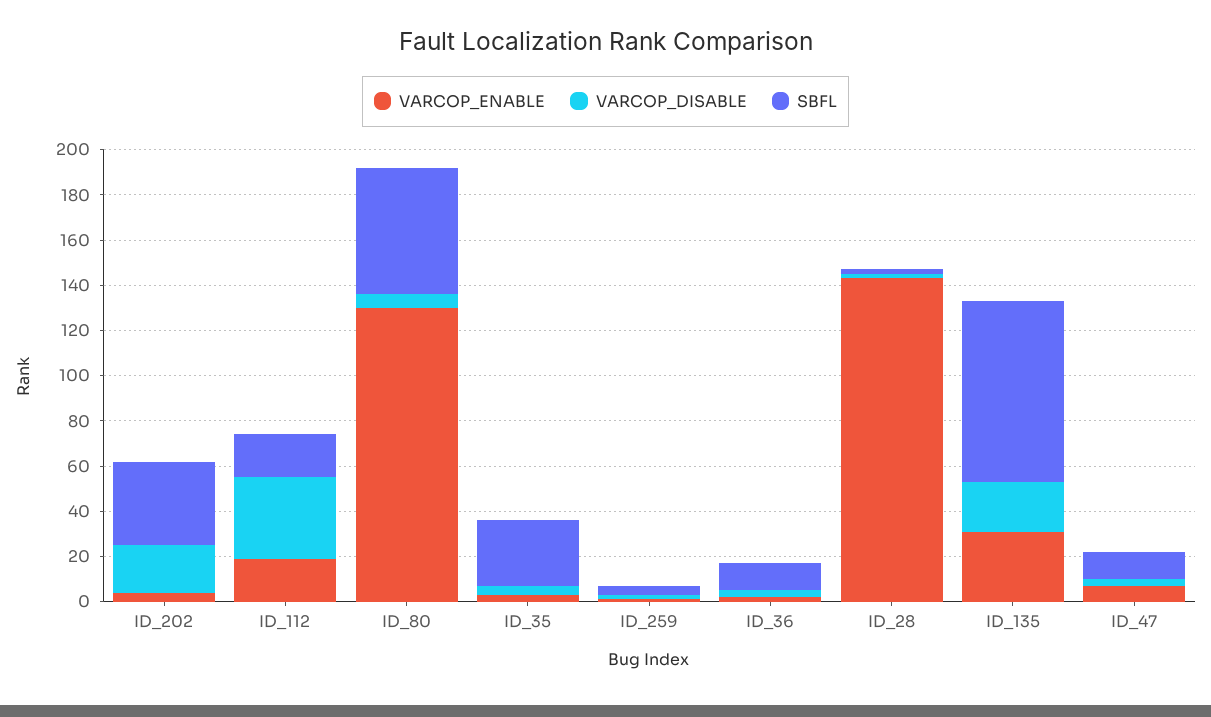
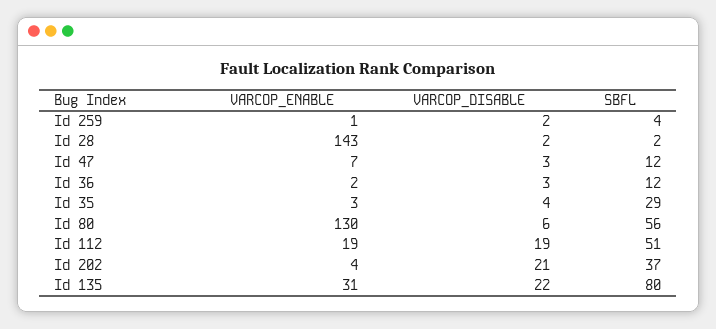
  {
    "VARCOP_ENABLE": {
      "ID_202": 4,
      "ID_112": 19,
      "ID_80": 130,
      "ID_35": 3,
      "ID_259": 1,
      "ID_36": 2,
      "ID_28": 143,
      "ID_135": 31,
      "ID_47": 7
    },
    "VARCOP_DISABLE": {
      "ID_202": 21,
-     "ID_112": 35,
+     "ID_112": 19,
      "ID_80": 6,
      "ID_35": 4,
      "ID_259": 2,
      "ID_36": 3,
      "ID_28": 2,
      "ID_135": 22,
      "ID_47": 3
    },
    "SBFL": {
      "ID_202": 37,
-     "ID_112": 20,
+     "ID_112": 51,
      "ID_80": 56,
      "ID_35": 29,
      "ID_259": 4,
      "ID_36": 12,
      "ID_28": 2,
      "ID_135": 80,
      "ID_47": 12
    }
  }

